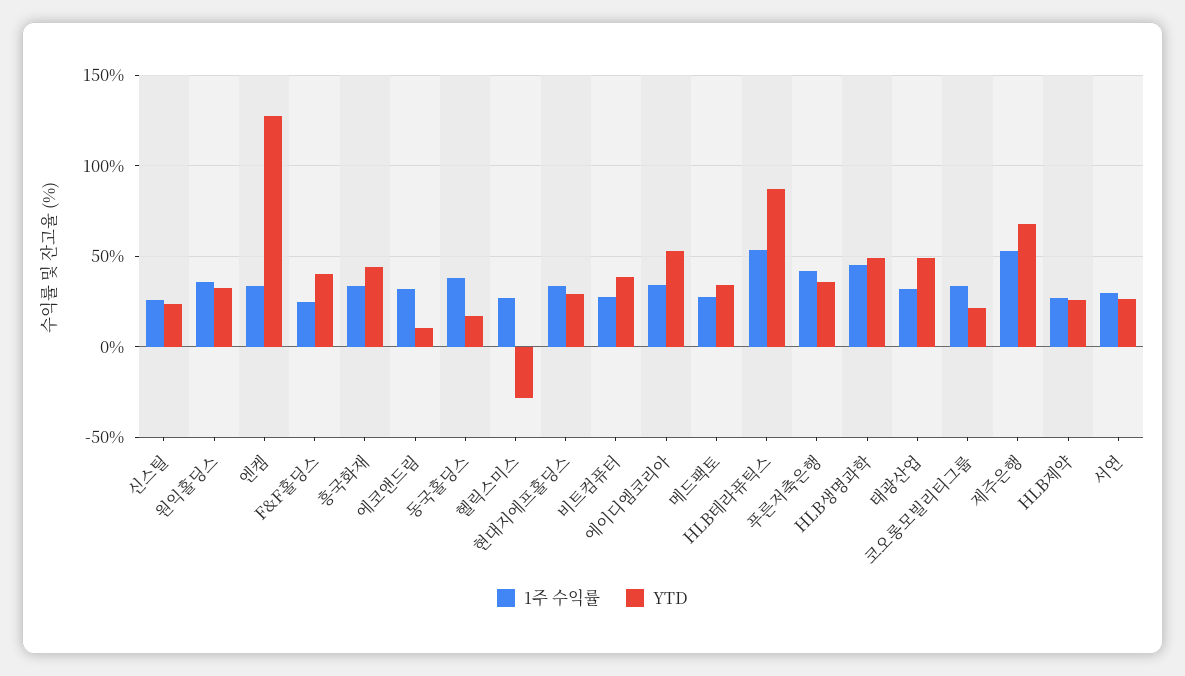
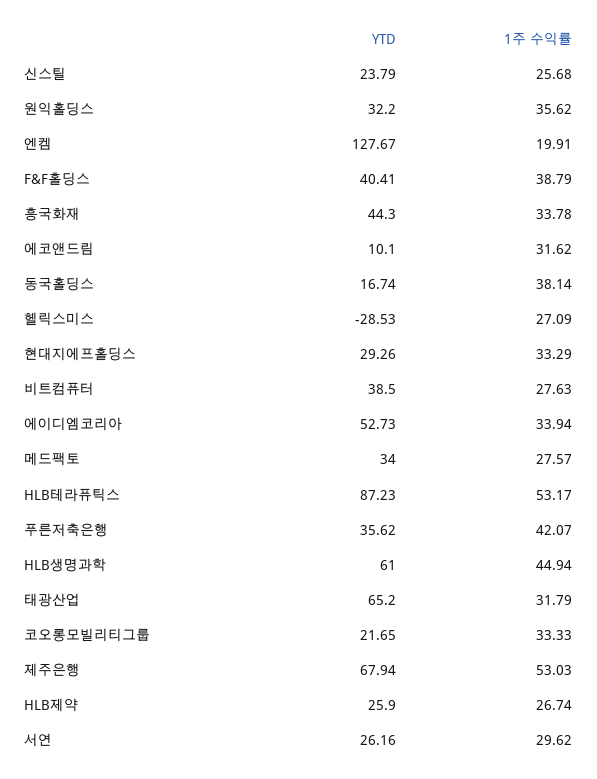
  {
    "1주 수익률": {
      "신스틸": 25.68,
      "원익홀딩스": 35.62,
-     "엔켐": 35,
+     "엔켐": 19.91,
-     "F&F홀딩스": 25,
+     "F&F홀딩스": 38.79,
      "흥국화재": 33.78,
      "에코앤드림": 31.62,
      "동국홀딩스": 38.14,
      "헬릭스미스": 27.09,
      "현대지에프홀딩스": 33.29,
      "비트컴퓨터": 27.63,
      "에이디엠코리아": 33.94,
      "메드팩토": 27.57,
      "HLB테라퓨틱스": 53.17,
      "푸른저축은행": 42.07,
      "HLB생명과학": 44.94,
      "태광산업": 31.79,
      "코오롱모빌리티그룹": 33.33,
      "제주은행": 53.03,
      "HLB제약": 26.74,
      "서연": 29.62
    },
    "YTD": {
      "신스틸": 23.79,
      "원익홀딩스": 32.2,
      "엔켐": 127.67,
      "F&F홀딩스": 40.41,
      "흥국화재": 44.3,
      "에코앤드림": 10.1,
      "동국홀딩스": 16.74,
      "헬릭스미스": -28.53,
      "현대지에프홀딩스": 29.26,
      "비트컴퓨터": 38.5,
      "에이디엠코리아": 52.73,
      "메드팩토": 34,
      "HLB테라퓨틱스": 87.23,
      "푸른저축은행": 35.62,
-     "HLB생명과학": 50,
+     "HLB생명과학": 61,
-     "태광산업": 50,
+     "태광산업": 65.2,
      "코오롱모빌리티그룹": 21.65,
      "제주은행": 67.94,
      "HLB제약": 25.9,
      "서연": 26.16
    }
  }

